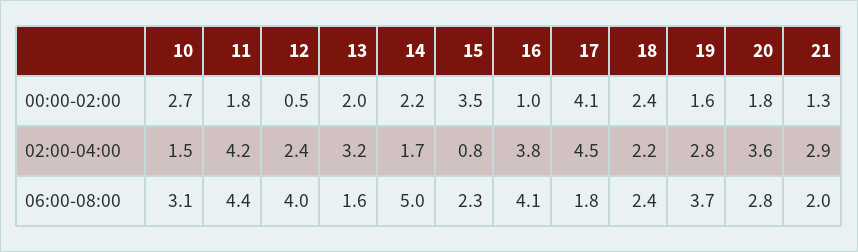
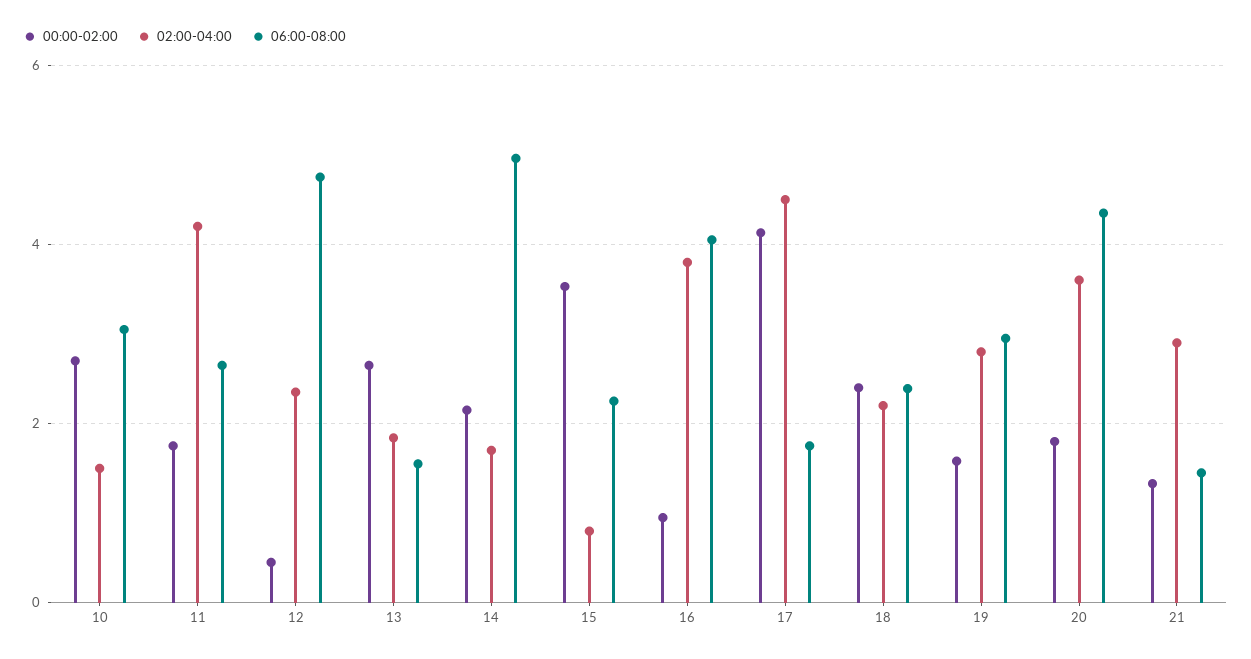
  {
    "00:00-02:00": {
      "10": 2.7,
      "11": 1.8,
      "12": 0.5,
-     "13": 2,
+     "13": 2.6,
      "14": 2.2,
      "15": 3.5,
      "16": 1,
      "17": 4.1,
      "18": 2.4,
      "19": 1.6,
      "20": 1.8,
      "21": 1.3
    },
    "02:00-04:00": {
      "10": 1.5,
      "11": 4.2,
      "12": 2.4,
-     "13": 3.2,
+     "13": 1.8,
      "14": 1.7,
      "15": 0.8,
      "16": 3.8,
      "17": 4.5,
      "18": 2.2,
      "19": 2.8,
      "20": 3.6,
      "21": 2.9
    },
    "06:00-08:00": {
      "10": 3.1,
-     "11": 4.4,
+     "11": 2.6,
-     "12": 4,
+     "12": 4.8,
      "13": 1.6,
      "14": 5,
      "15": 2.3,
      "16": 4.1,
      "17": 1.8,
      "18": 2.4,
-     "19": 3.7,
+     "19": 3,
-     "20": 2.8,
+     "20": 4.4,
-     "21": 2
+     "21": 1.4
    }
  }

